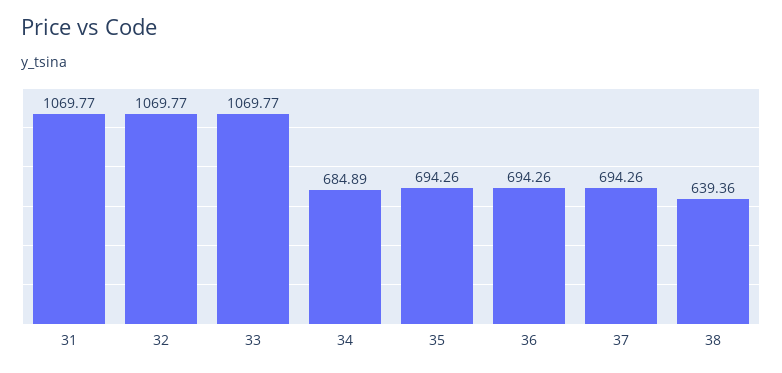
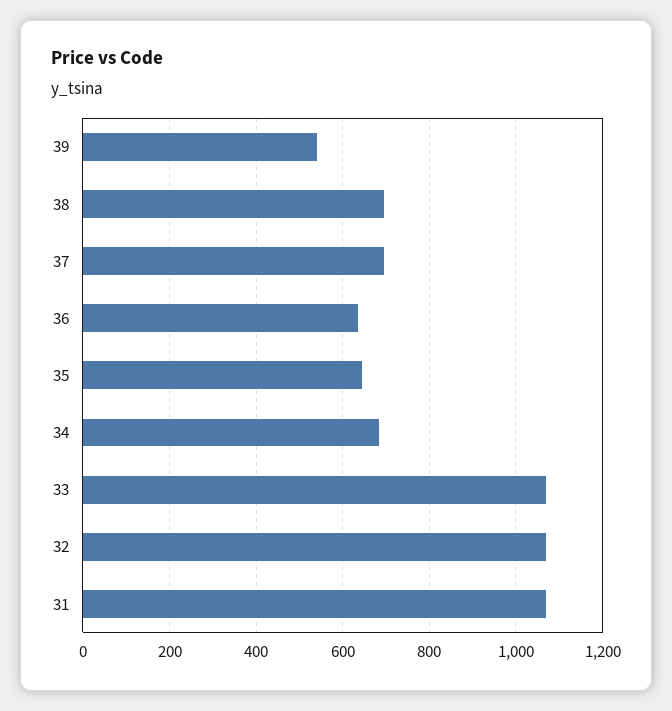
  {
    "31": 1069.77,
    "32": 1069.77,
    "33": 1069.77,
    "34": 684.89,
-   "35": 694.26,
+   "35": 640,
-   "36": 694.26,
+   "36": 640,
    "37": 694.26,
-   "38": 639.36
+   "38": 700,
+   "39": 540
  }

